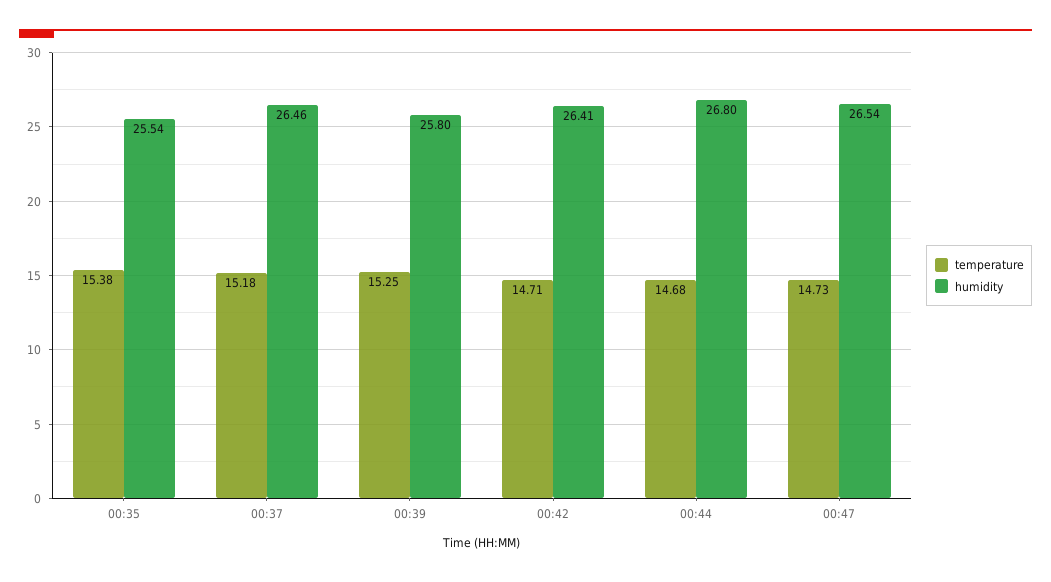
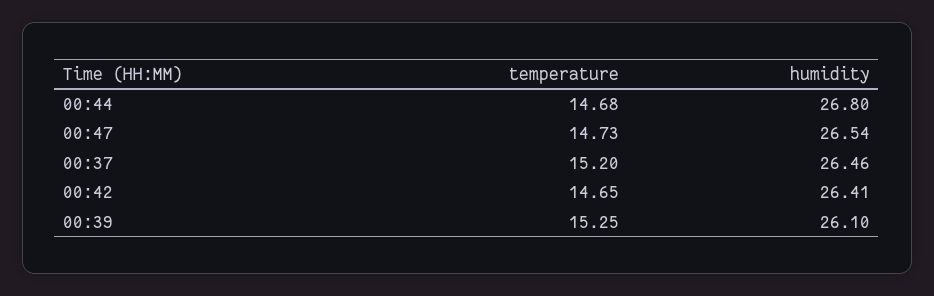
  {
    "temperature": {
-     "00:35": 15.38,
-     "00:37": 15.18,
+     "00:37": 15.2,
      "00:39": 15.25,
-     "00:42": 14.71,
+     "00:42": 14.65,
      "00:44": 14.68,
      "00:47": 14.73
    },
    "humidity": {
-     "00:35": 25.54,
      "00:37": 26.46,
-     "00:39": 25.8,
+     "00:39": 26.1,
      "00:42": 26.41,
      "00:44": 26.8,
      "00:47": 26.54
    }
  }

